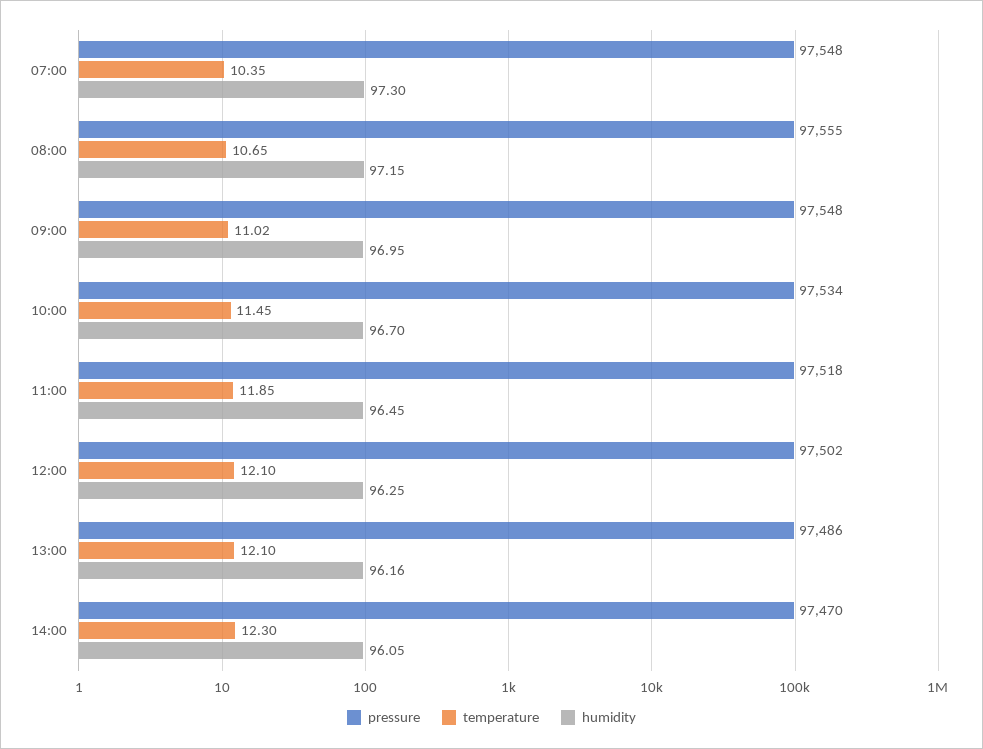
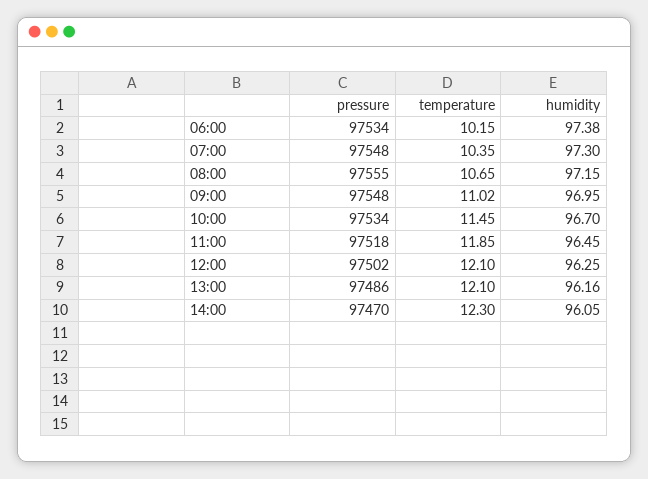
  {
    "pressure": {
      "07:00": 97548,
      "08:00": 97555,
      "09:00": 97548,
      "10:00": 97534,
      "11:00": 97518,
      "12:00": 97502,
      "13:00": 97486,
-     "14:00": 97470
+     "14:00": 97470,
+     "06:00": 97534
    },
    "temperature": {
      "07:00": 10.35,
      "08:00": 10.65,
      "09:00": 11.02,
      "10:00": 11.45,
      "11:00": 11.85,
      "12:00": 12.1,
      "13:00": 12.1,
-     "14:00": 12.3
+     "14:00": 12.3,
+     "06:00": 10.15
    },
    "humidity": {
      "07:00": 97.3,
      "08:00": 97.15,
      "09:00": 96.95,
      "10:00": 96.7,
      "11:00": 96.45,
      "12:00": 96.25,
      "13:00": 96.16,
-     "14:00": 96.05
+     "14:00": 96.05,
+     "06:00": 97.38
    }
  }

